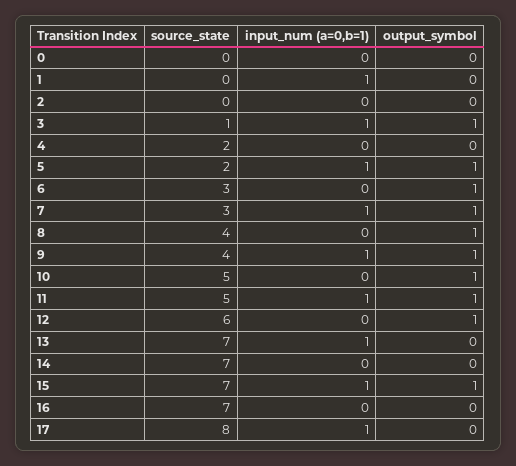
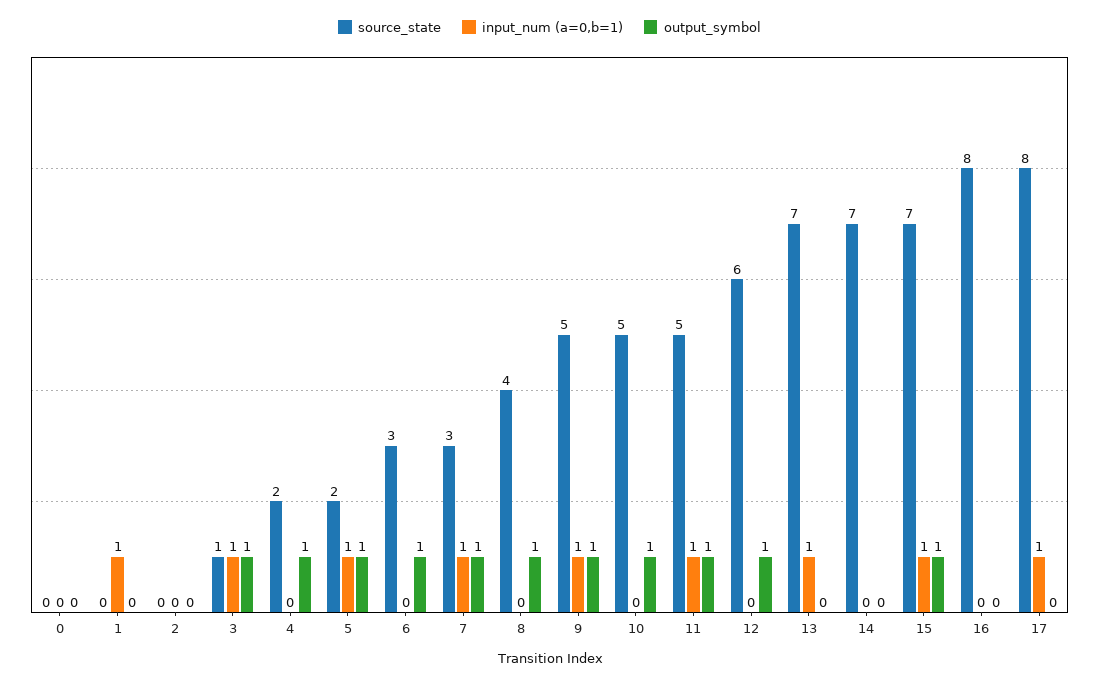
  {
    "source_state": {
      "0": 0,
      "1": 0,
      "2": 0,
      "3": 1,
      "4": 2,
      "5": 2,
      "6": 3,
      "7": 3,
      "8": 4,
-     "9": 4,
+     "9": 5,
      "10": 5,
      "11": 5,
      "12": 6,
      "13": 7,
      "14": 7,
      "15": 7,
-     "16": 7,
+     "16": 8,
      "17": 8
    },
    "input_num (a=0,b=1)": {
      "0": 0,
      "1": 1,
      "2": 0,
      "3": 1,
      "4": 0,
      "5": 1,
      "6": 0,
      "7": 1,
      "8": 0,
      "9": 1,
      "10": 0,
      "11": 1,
      "12": 0,
      "13": 1,
      "14": 0,
      "15": 1,
      "16": 0,
      "17": 1
    },
    "output_symbol": {
      "0": 0,
      "1": 0,
      "2": 0,
      "3": 1,
-     "4": 0,
+     "4": 1,
      "5": 1,
      "6": 1,
      "7": 1,
      "8": 1,
      "9": 1,
      "10": 1,
      "11": 1,
      "12": 1,
      "13": 0,
      "14": 0,
      "15": 1,
      "16": 0,
      "17": 0
    }
  }

